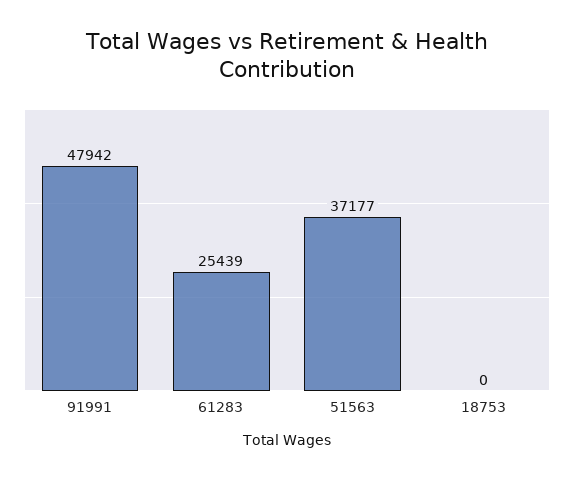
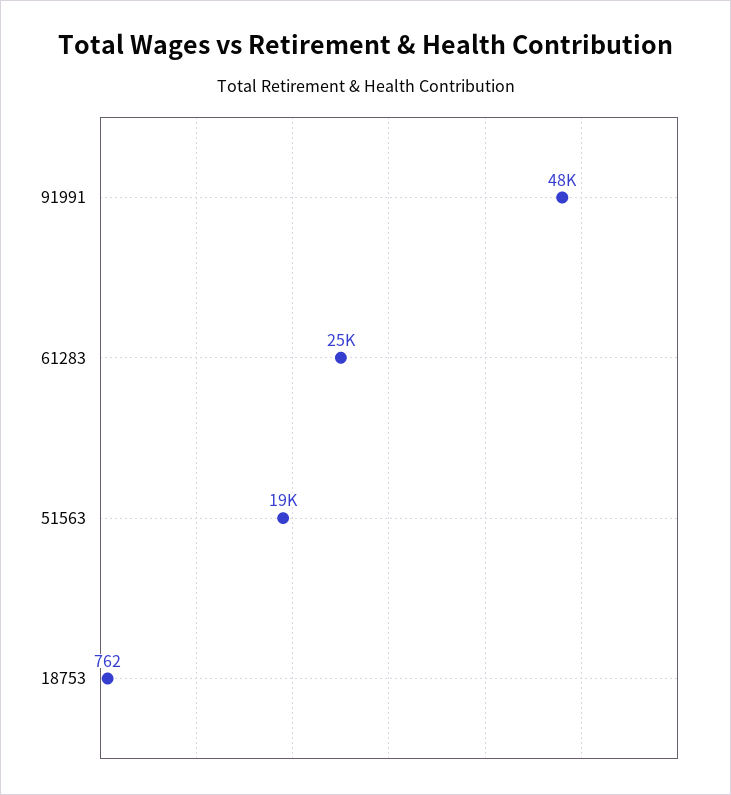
  {
    "91991": 47942,
    "61283": 25439,
-   "51563": 37177,
+   "51563": 19000,
-   "18753": 0
+   "18753": 762
  }

